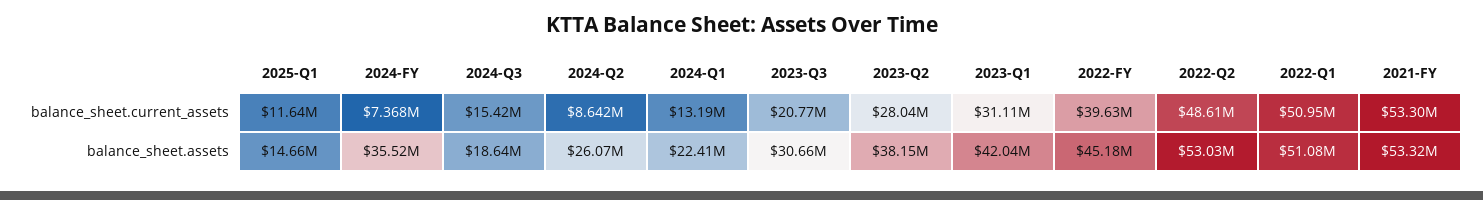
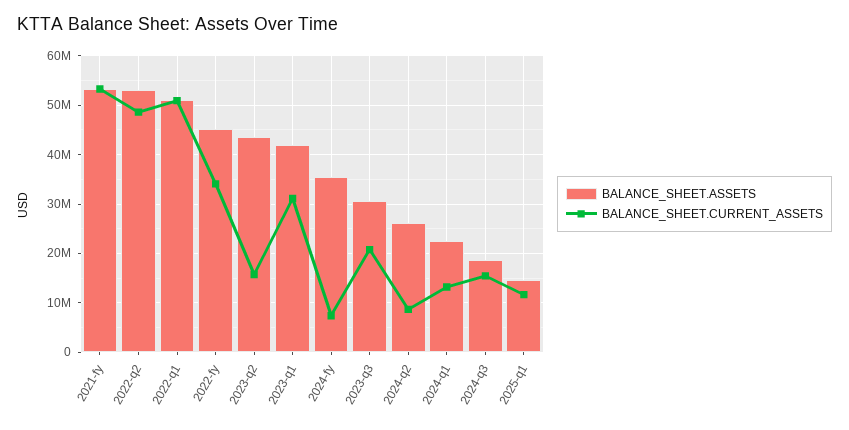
  {
    "balance_sheet.current_assets": {
      "2025-Q1": 11640000,
      "2024-FY": 7368000,
      "2024-Q3": 15420000,
      "2024-Q2": 8642000,
      "2024-Q1": 13190000,
      "2023-Q3": 20770000,
-     "2023-Q2": 28040000,
+     "2023-Q2": 16000000,
      "2023-Q1": 31110000,
-     "2022-FY": 39630000,
+     "2022-FY": 34000000,
      "2022-Q2": 48610000,
      "2022-Q1": 50950000,
      "2021-FY": 53300000
    },
    "balance_sheet.assets": {
      "2025-Q1": 14660000,
      "2024-FY": 35520000,
      "2024-Q3": 18640000,
      "2024-Q2": 26070000,
      "2024-Q1": 22410000,
      "2023-Q3": 30660000,
-     "2023-Q2": 38150000,
+     "2023-Q2": 44000000,
      "2023-Q1": 42040000,
      "2022-FY": 45180000,
      "2022-Q2": 53030000,
      "2022-Q1": 51080000,
      "2021-FY": 53320000
    }
  }

